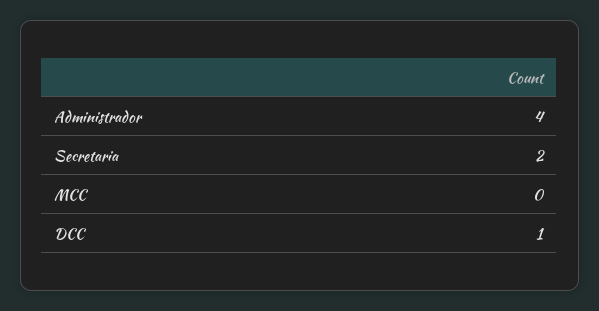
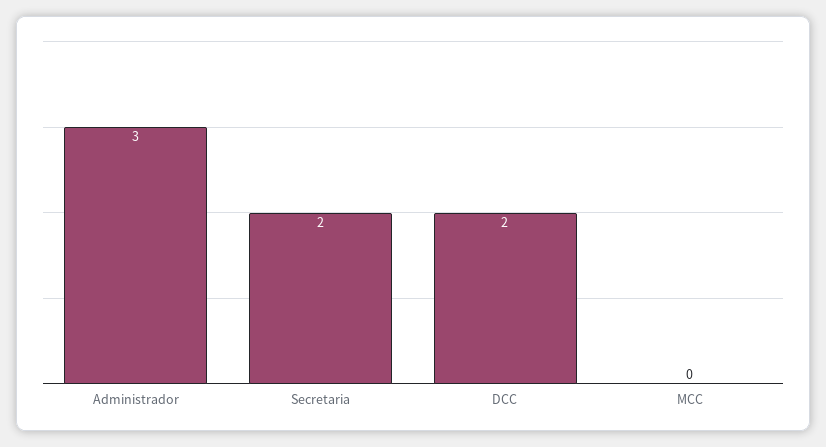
  {
-   "Administrador": 4,
+   "Administrador": 3,
    "Secretaria": 2,
    "MCC": 0,
-   "DCC": 1
+   "DCC": 2
  }

